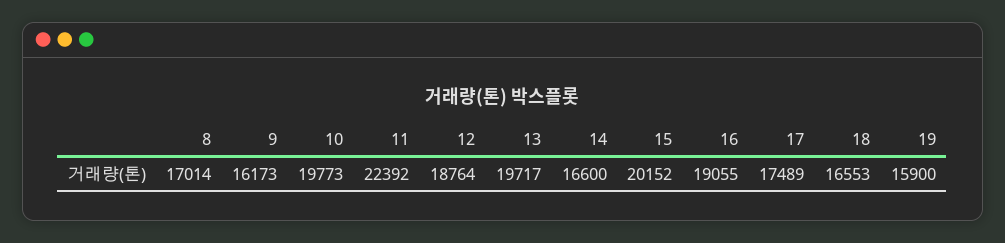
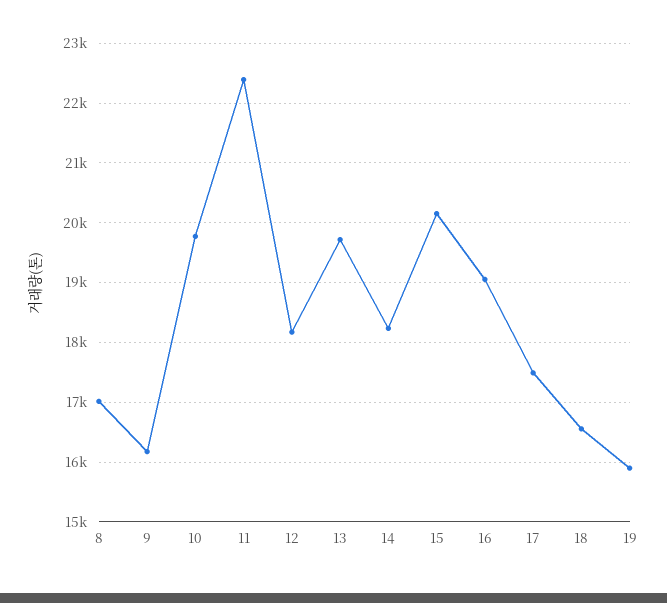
  {
    "8": 17014,
    "9": 16173,
    "10": 19773,
    "11": 22392,
-   "12": 18764,
+   "12": 18200,
    "13": 19717,
-   "14": 16600,
+   "14": 18200,
    "15": 20152,
    "16": 19055,
    "17": 17489,
    "18": 16553,
    "19": 15900
  }

